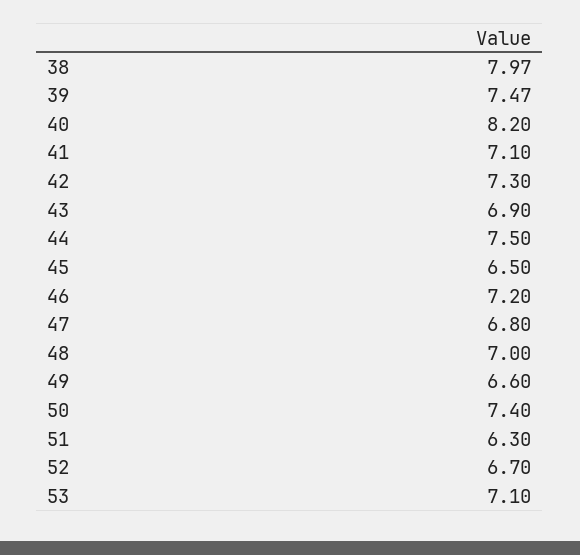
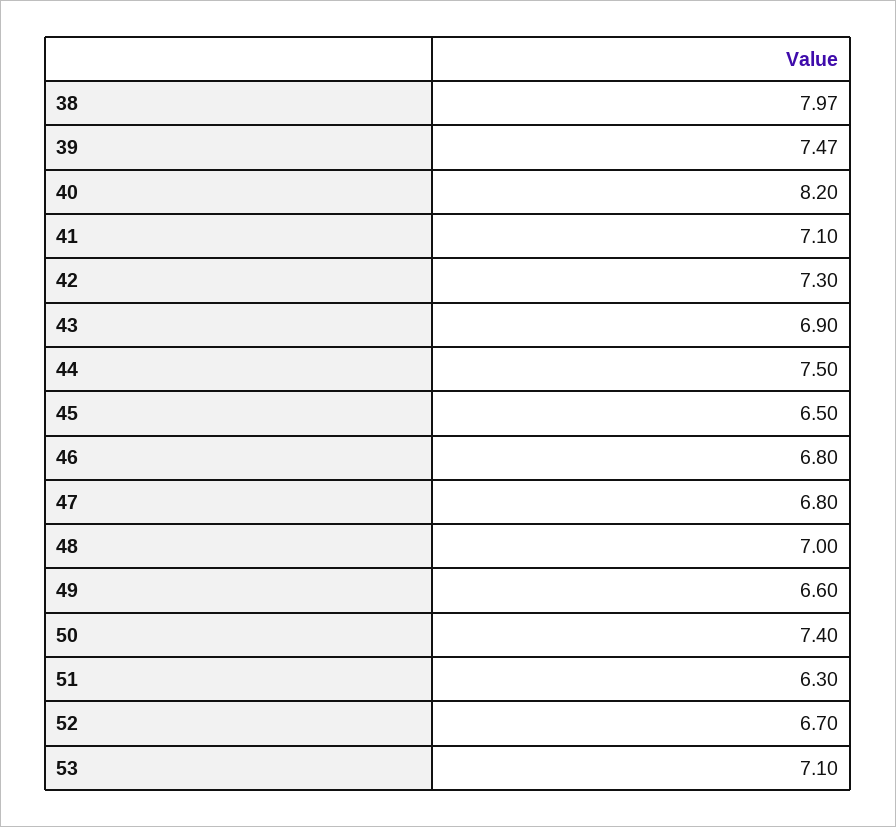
  {
    "38": 7.97,
    "39": 7.47,
    "40": 8.2,
    "41": 7.1,
    "42": 7.3,
    "43": 6.9,
    "44": 7.5,
    "45": 6.5,
-   "46": 7.2,
+   "46": 6.8,
    "47": 6.8,
    "48": 7,
    "49": 6.6,
    "50": 7.4,
    "51": 6.3,
    "52": 6.7,
    "53": 7.1
  }

